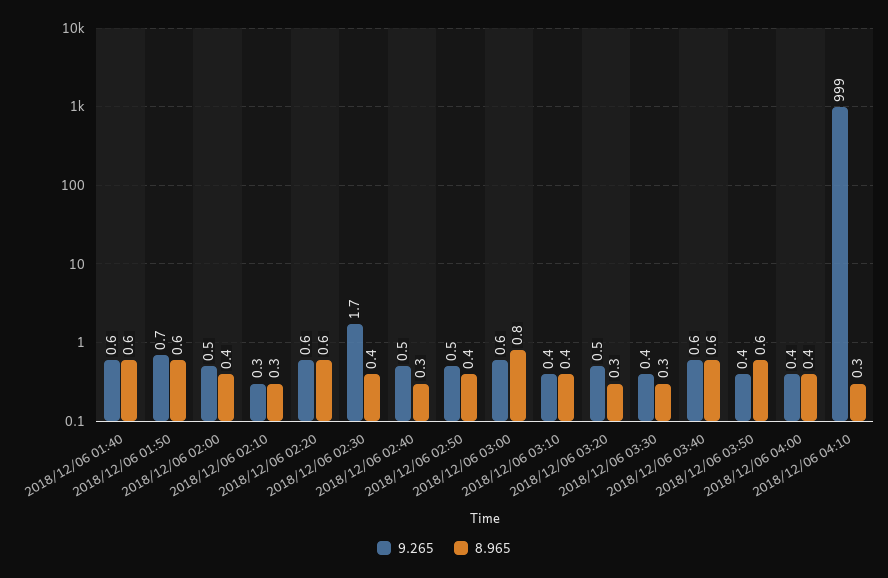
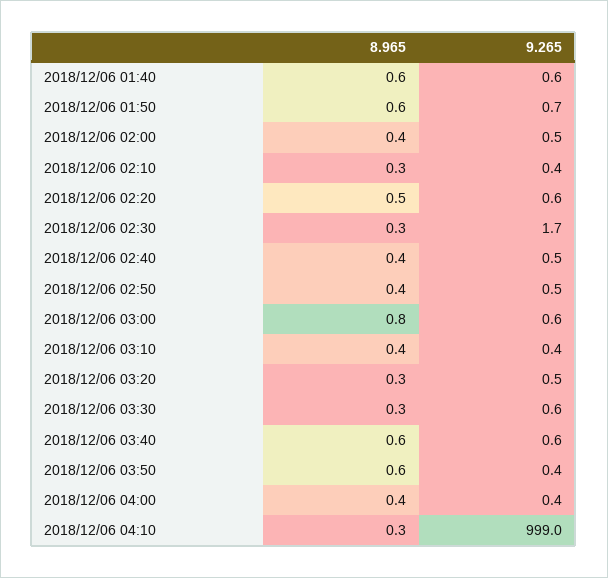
  {
    "9.265": {
      "2018/12/06 01:40": 0.6,
      "2018/12/06 01:50": 0.7,
      "2018/12/06 02:00": 0.5,
-     "2018/12/06 02:10": 0.3,
+     "2018/12/06 02:10": 0.4,
      "2018/12/06 02:20": 0.6,
      "2018/12/06 02:30": 1.7,
      "2018/12/06 02:40": 0.5,
      "2018/12/06 02:50": 0.5,
      "2018/12/06 03:00": 0.6,
      "2018/12/06 03:10": 0.4,
      "2018/12/06 03:20": 0.5,
-     "2018/12/06 03:30": 0.4,
+     "2018/12/06 03:30": 0.6,
      "2018/12/06 03:40": 0.6,
      "2018/12/06 03:50": 0.4,
      "2018/12/06 04:00": 0.4,
      "2018/12/06 04:10": 999
    },
    "8.965": {
      "2018/12/06 01:40": 0.6,
      "2018/12/06 01:50": 0.6,
      "2018/12/06 02:00": 0.4,
      "2018/12/06 02:10": 0.3,
-     "2018/12/06 02:20": 0.6,
+     "2018/12/06 02:20": 0.5,
-     "2018/12/06 02:30": 0.4,
+     "2018/12/06 02:30": 0.3,
-     "2018/12/06 02:40": 0.3,
+     "2018/12/06 02:40": 0.4,
      "2018/12/06 02:50": 0.4,
      "2018/12/06 03:00": 0.8,
      "2018/12/06 03:10": 0.4,
      "2018/12/06 03:20": 0.3,
      "2018/12/06 03:30": 0.3,
      "2018/12/06 03:40": 0.6,
      "2018/12/06 03:50": 0.6,
      "2018/12/06 04:00": 0.4,
      "2018/12/06 04:10": 0.3
    }
  }

